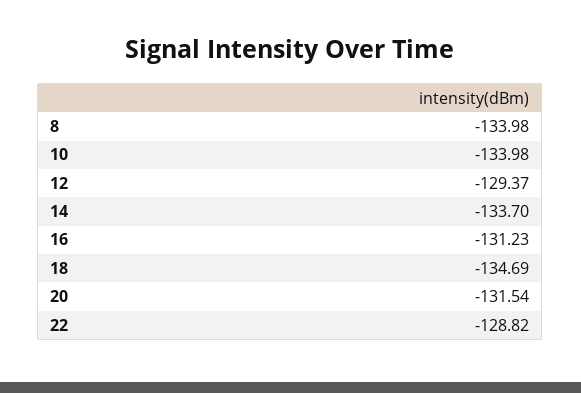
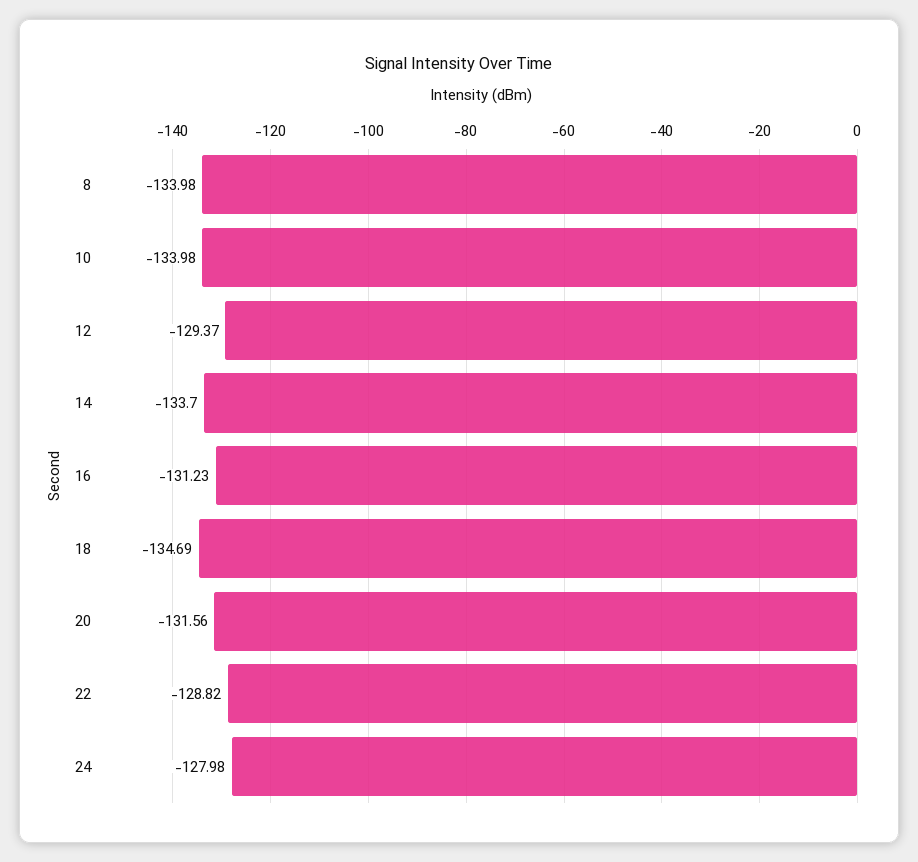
  {
    "8": -133.98,
    "10": -133.98,
    "12": -129.37,
    "14": -133.7,
    "16": -131.23,
    "18": -134.69,
-   "20": -131.54,
+   "20": -131.56,
-   "22": -128.82
+   "22": -128.82,
+   "24": -127.98
  }

